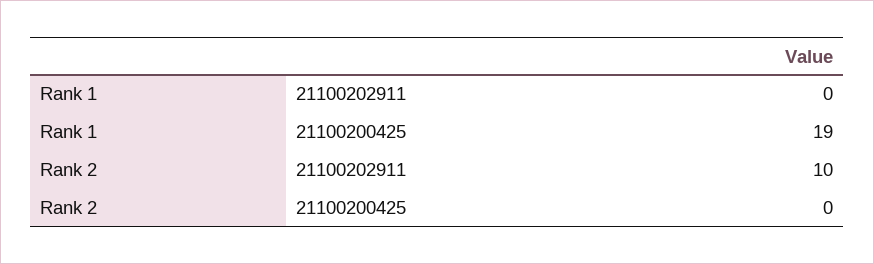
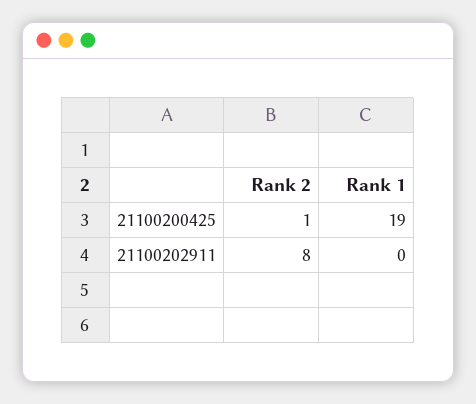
  {
    "Rank 1": {
      "21100202911": 0,
      "21100200425": 19
    },
    "Rank 2": {
-     "21100202911": 10,
+     "21100202911": 8,
-     "21100200425": 0
+     "21100200425": 1
    }
  }

